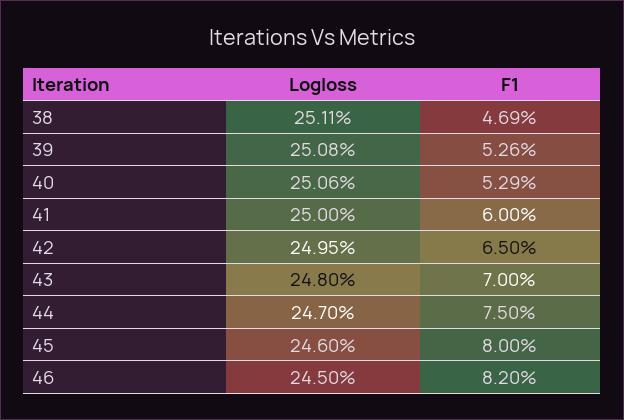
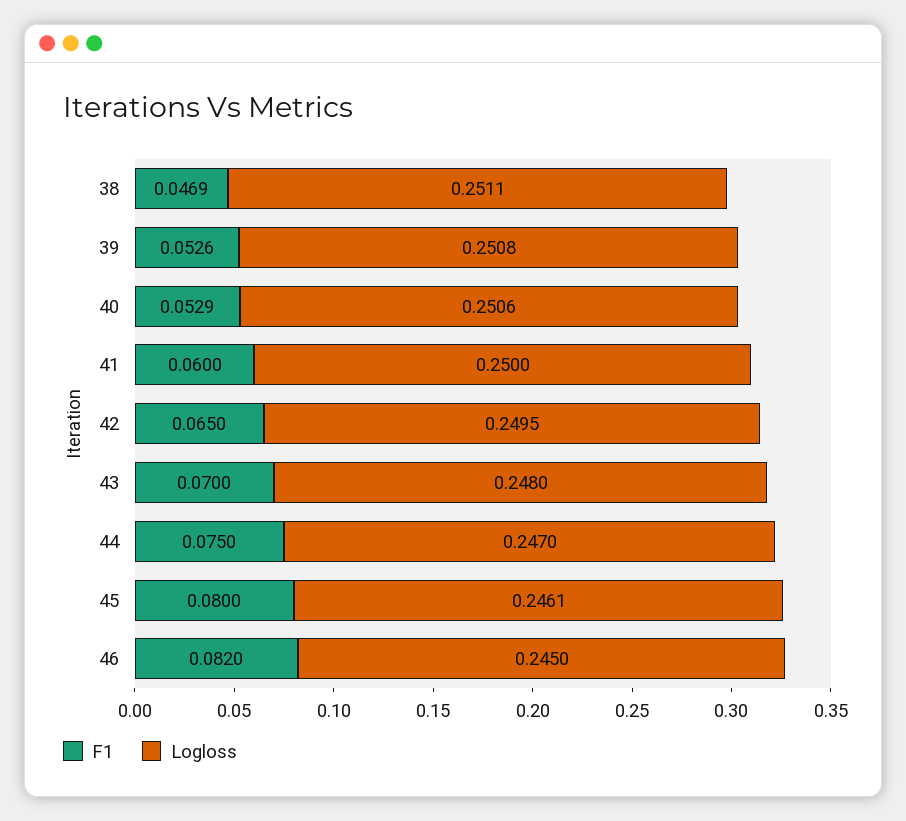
  {
    "Logloss": {
      "38": 0.2511,
      "39": 0.2508,
      "40": 0.2506,
      "41": 0.25,
      "42": 0.2495,
      "43": 0.248,
      "44": 0.247,
-     "45": 0.246,
+     "45": 0.2461,
      "46": 0.245
    },
    "F1": {
      "38": 0.0469,
      "39": 0.0526,
      "40": 0.0529,
      "41": 0.06,
      "42": 0.065,
      "43": 0.07,
      "44": 0.075,
      "45": 0.08,
      "46": 0.082
    }
  }

